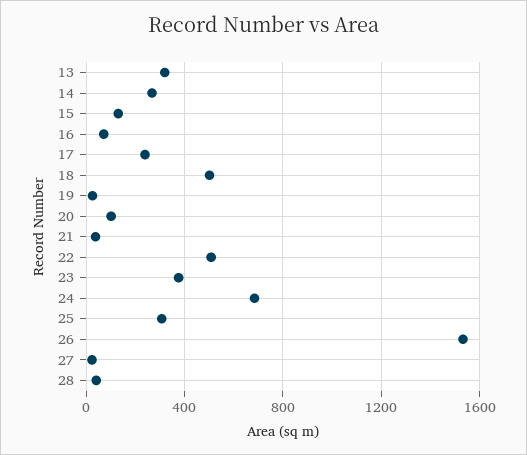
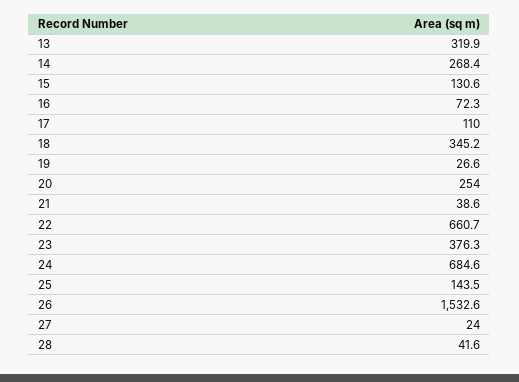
  {
    "13": 319.9,
    "14": 268.4,
    "15": 130.6,
    "16": 72.3,
-   "17": 250,
+   "17": 110,
-   "18": 500,
+   "18": 345.2,
    "19": 26.6,
-   "20": 100,
+   "20": 254,
    "21": 38.6,
-   "22": 500,
+   "22": 660.7,
    "23": 376.3,
    "24": 684.6,
-   "25": 300,
+   "25": 143.5,
    "26": 1532.6,
    "27": 24,
    "28": 41.6
  }

